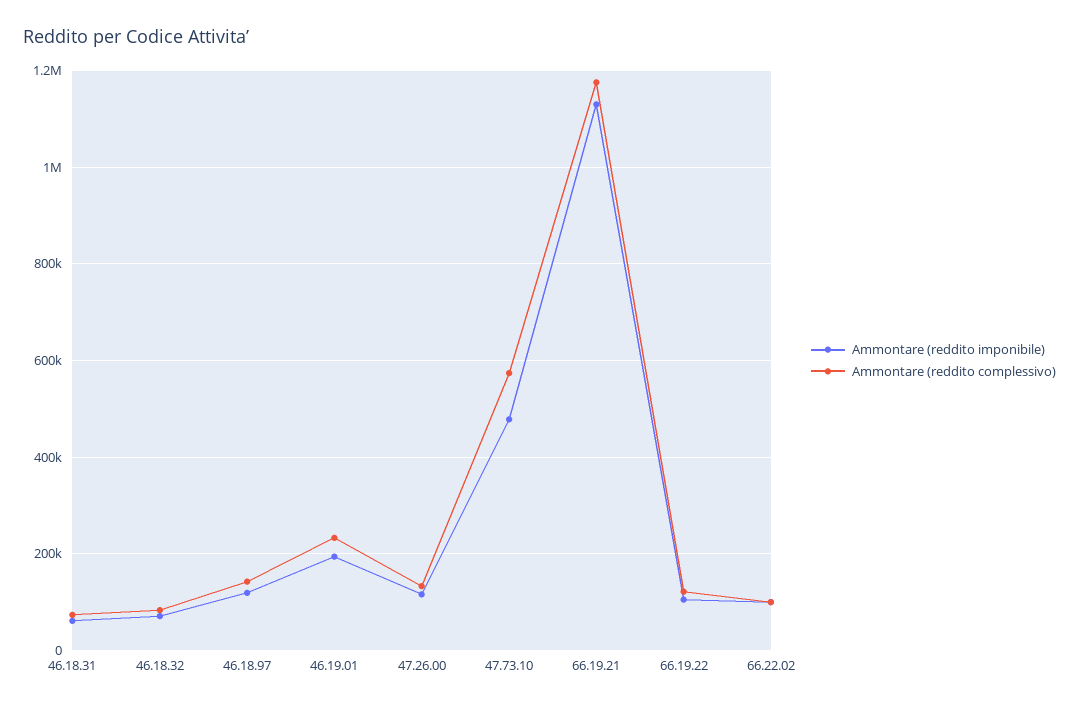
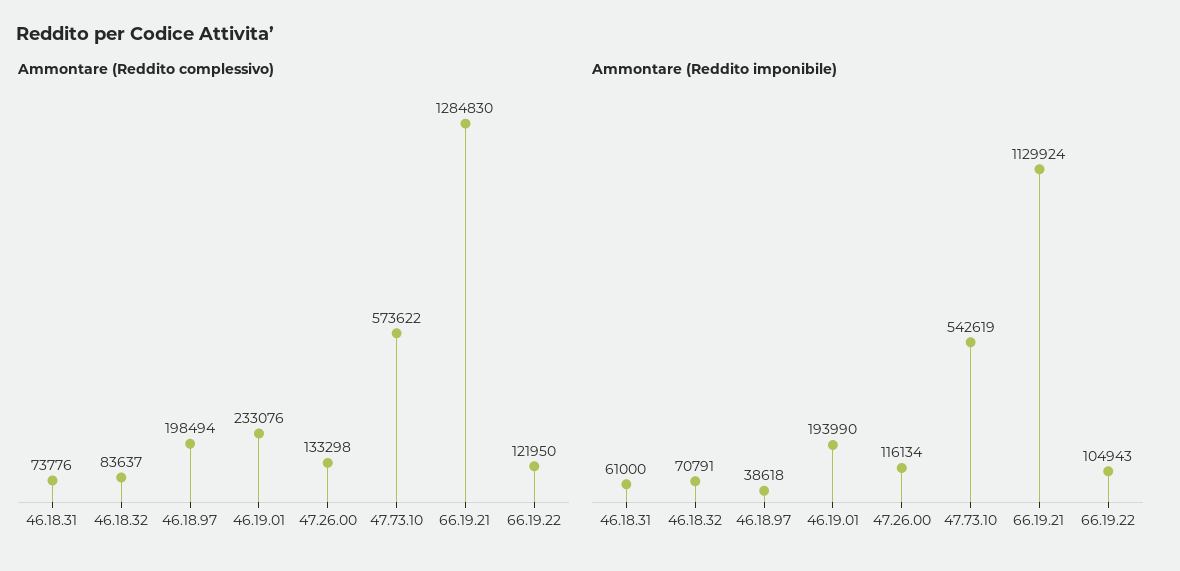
  {
    "Ammontare (reddito imponibile)": {
      "46.18.31": 61000,
      "46.18.32": 70791,
-     "46.18.97": 120000,
+     "46.18.97": 38618,
      "46.19.01": 193990,
      "47.26.00": 116134,
-     "47.73.10": 480000,
+     "47.73.10": 542619,
      "66.19.21": 1129924,
-     "66.19.22": 104943,
+     "66.19.22": 104943
-     "66.22.02": 100000
    },
    "Ammontare (reddito complessivo)": {
      "46.18.31": 73776,
      "46.18.32": 83637,
-     "46.18.97": 140000,
+     "46.18.97": 198494,
      "46.19.01": 233076,
      "47.26.00": 133298,
      "47.73.10": 573622,
-     "66.19.21": 1180000,
+     "66.19.21": 1284830,
-     "66.19.22": 121950,
+     "66.19.22": 121950
-     "66.22.02": 100000
    }
  }

